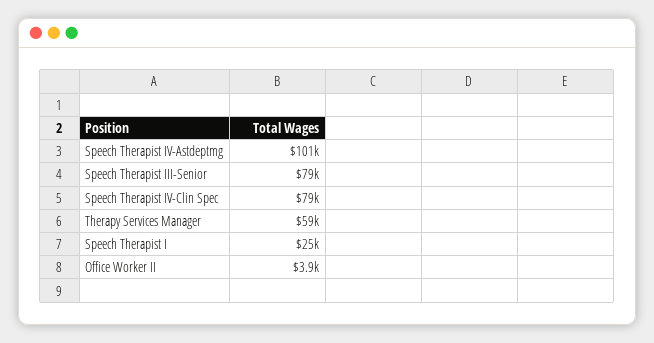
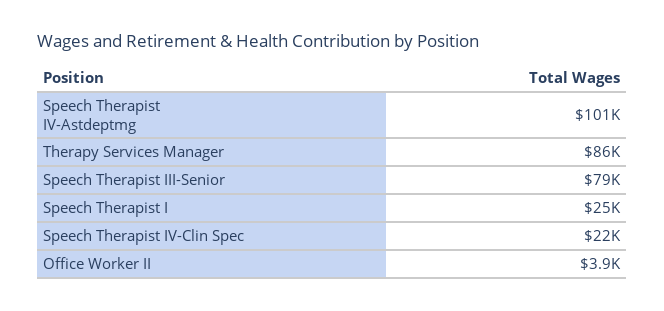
  {
    "Speech Therapist IV-Astdeptmg": 101000,
    "Speech Therapist III-Senior": 79000,
-   "Speech Therapist IV-Clin Spec": 79000,
+   "Speech Therapist IV-Clin Spec": 22000,
-   "Therapy Services Manager": 59000,
+   "Therapy Services Manager": 86000,
    "Speech Therapist I": 25000,
    "Office Worker II": 3900
  }

